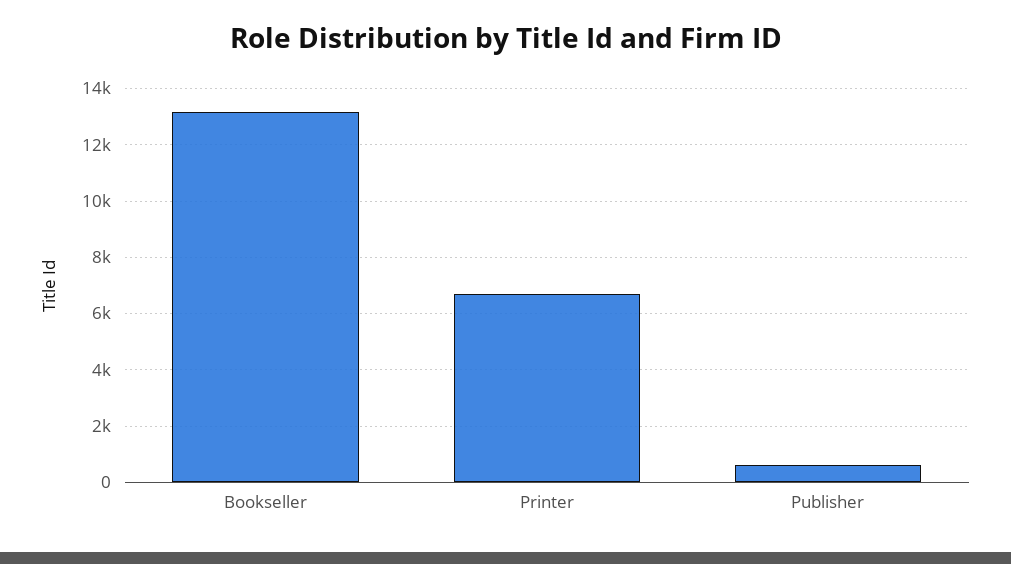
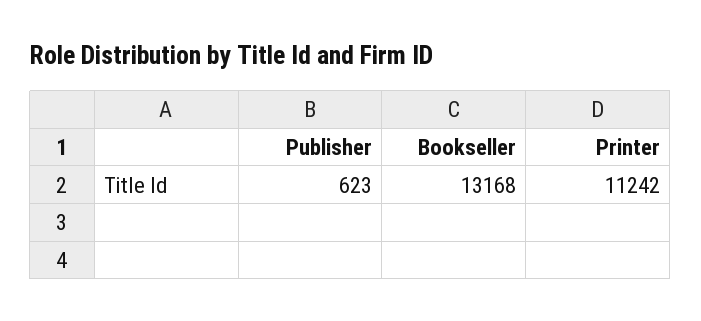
  {
    "Bookseller": 13168,
-   "Printer": 6750,
+   "Printer": 11242,
    "Publisher": 623
  }

